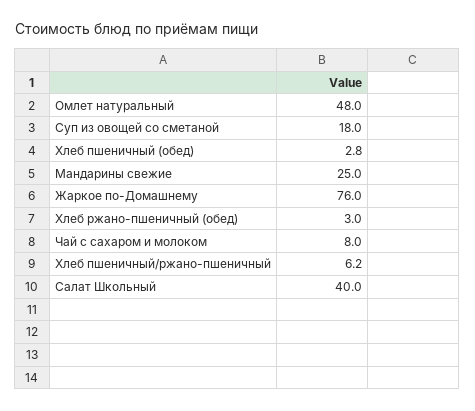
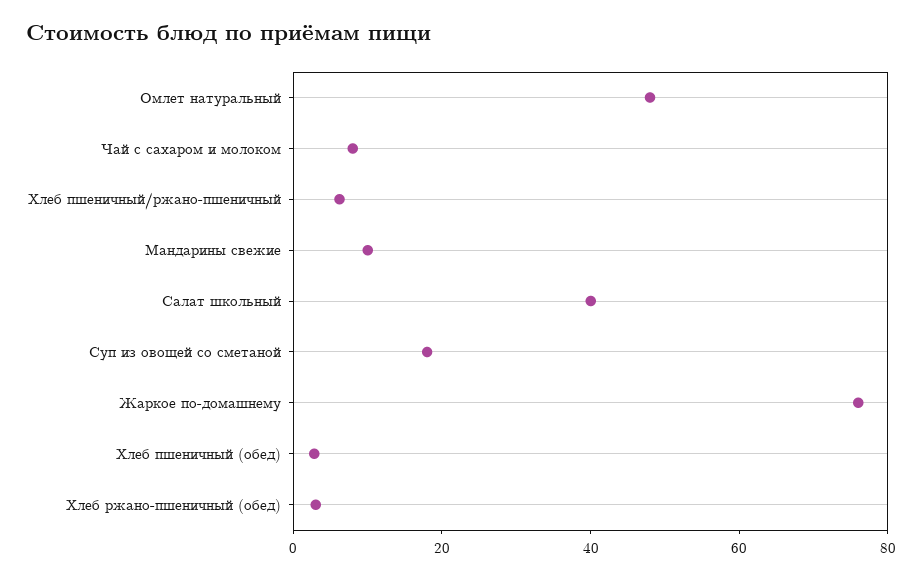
  {
    "Омлет натуральный": 48,
    "Суп из овощей со сметаной": 18,
    "Хлеб пшеничный (обед)": 2.8,
-   "Мандарины свежие": 25,
+   "Мандарины свежие": 10,
    "Жаркое по-Домашнему": 76,
    "Хлеб ржано-пшеничный (обед)": 3,
    "Чай с сахаром и молоком": 8,
    "Хлеб пшеничный/ржано-пшеничный": 6.2,
    "Салат Школьный": 40
  }

